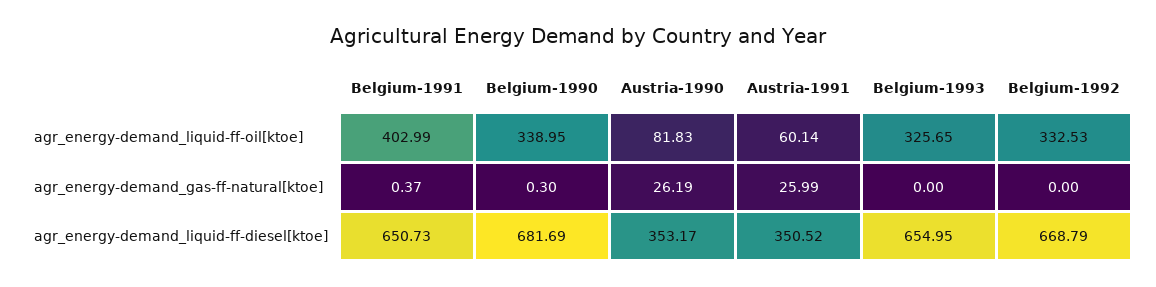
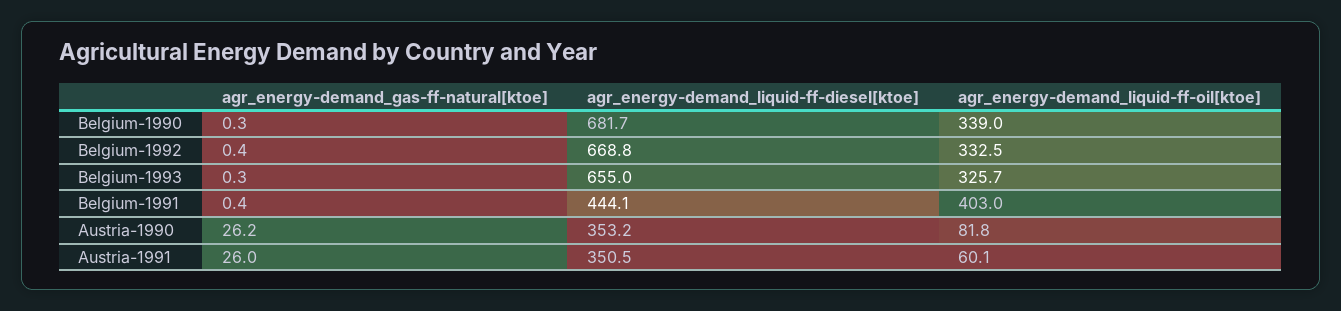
  {
    "Belgium-1991": {
      "agr_energy-demand_liquid-ff-oil[ktoe]": 402.99,
      "agr_energy-demand_gas-ff-natural[ktoe]": 0.37,
-     "agr_energy-demand_liquid-ff-diesel[ktoe]": 650.73
+     "agr_energy-demand_liquid-ff-diesel[ktoe]": 444.1
    },
    "Belgium-1990": {
      "agr_energy-demand_liquid-ff-oil[ktoe]": 338.95,
      "agr_energy-demand_gas-ff-natural[ktoe]": 0.3,
      "agr_energy-demand_liquid-ff-diesel[ktoe]": 681.69
    },
    "Austria-1990": {
      "agr_energy-demand_liquid-ff-oil[ktoe]": 81.83,
      "agr_energy-demand_gas-ff-natural[ktoe]": 26.19,
      "agr_energy-demand_liquid-ff-diesel[ktoe]": 353.17
    },
    "Austria-1991": {
      "agr_energy-demand_liquid-ff-oil[ktoe]": 60.14,
      "agr_energy-demand_gas-ff-natural[ktoe]": 25.99,
      "agr_energy-demand_liquid-ff-diesel[ktoe]": 350.52
    },
    "Belgium-1993": {
      "agr_energy-demand_liquid-ff-oil[ktoe]": 325.65,
-     "agr_energy-demand_gas-ff-natural[ktoe]": 0,
+     "agr_energy-demand_gas-ff-natural[ktoe]": 0.3,
      "agr_energy-demand_liquid-ff-diesel[ktoe]": 654.95
    },
    "Belgium-1992": {
      "agr_energy-demand_liquid-ff-oil[ktoe]": 332.53,
-     "agr_energy-demand_gas-ff-natural[ktoe]": 0,
+     "agr_energy-demand_gas-ff-natural[ktoe]": 0.4,
      "agr_energy-demand_liquid-ff-diesel[ktoe]": 668.79
    }
  }

